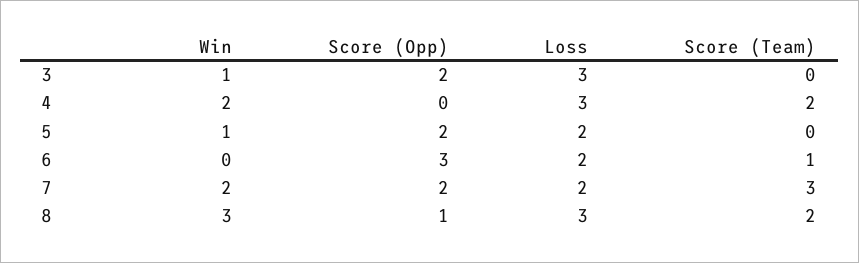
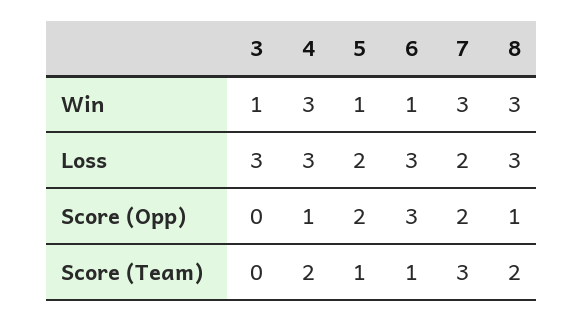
  {
    "Win": {
      "3": 1,
-     "4": 2,
+     "4": 3,
      "5": 1,
-     "6": 0,
+     "6": 1,
-     "7": 2,
+     "7": 3,
      "8": 3
    },
    "Score (Opp)": {
-     "3": 2,
+     "3": 0,
-     "4": 0,
+     "4": 1,
      "5": 2,
      "6": 3,
      "7": 2,
      "8": 1
    },
    "Loss": {
      "3": 3,
      "4": 3,
      "5": 2,
-     "6": 2,
+     "6": 3,
      "7": 2,
      "8": 3
    },
    "Score (Team)": {
      "3": 0,
      "4": 2,
-     "5": 0,
+     "5": 1,
      "6": 1,
      "7": 3,
      "8": 2
    }
  }

